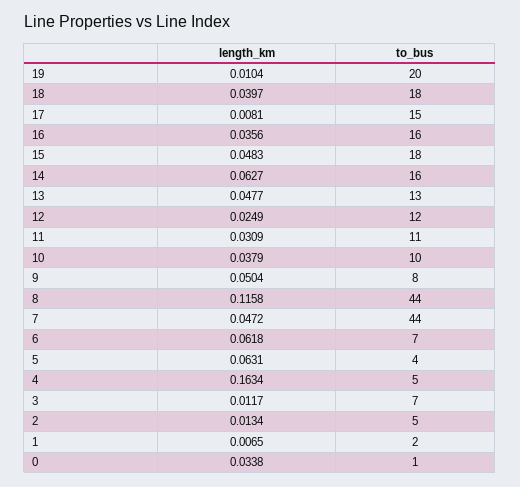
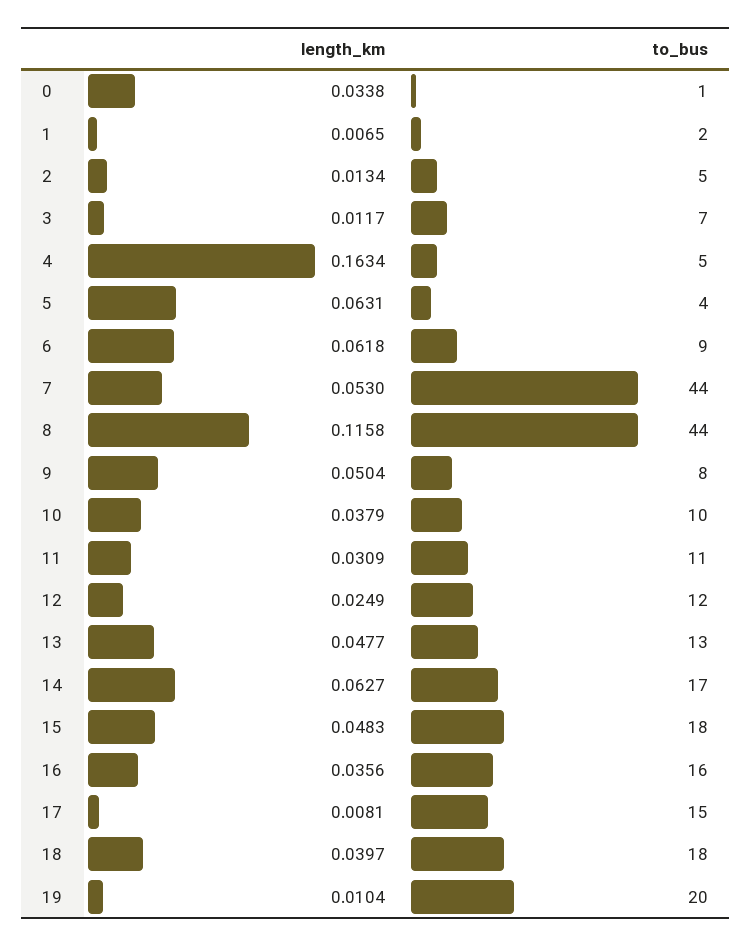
  {
    "length_km": {
      "19": 0.0104,
      "18": 0.0397,
      "17": 0.0081,
      "16": 0.0356,
      "15": 0.0483,
      "14": 0.0627,
      "13": 0.0477,
      "12": 0.0249,
      "11": 0.0309,
      "10": 0.0379,
      "9": 0.0504,
      "8": 0.1158,
-     "7": 0.0472,
+     "7": 0.053,
      "6": 0.0618,
      "5": 0.0631,
      "4": 0.1634,
      "3": 0.0117,
      "2": 0.0134,
      "1": 0.0065,
      "0": 0.0338
    },
    "to_bus": {
      "19": 20,
      "18": 18,
      "17": 15,
      "16": 16,
      "15": 18,
-     "14": 16,
+     "14": 17,
      "13": 13,
      "12": 12,
      "11": 11,
      "10": 10,
      "9": 8,
      "8": 44,
      "7": 44,
-     "6": 7,
+     "6": 9,
      "5": 4,
      "4": 5,
      "3": 7,
      "2": 5,
      "1": 2,
      "0": 1
    }
  }

